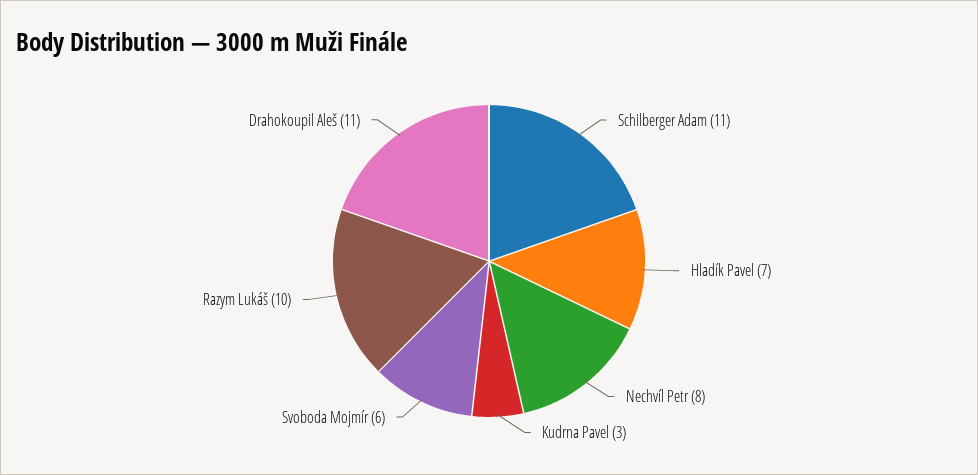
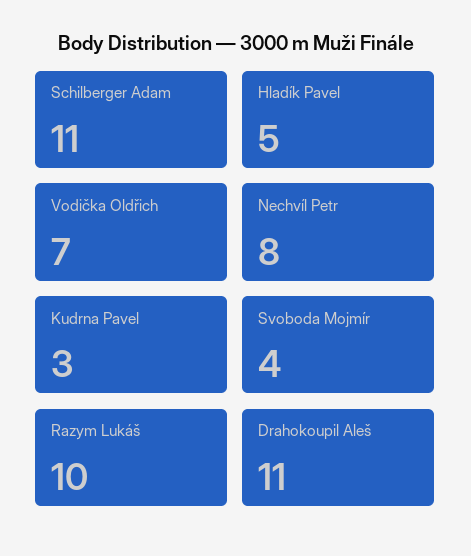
  {
    "Schilberger Adam": 11,
-   "Hladík Pavel": 7,
+   "Hladík Pavel": 5,
    "Nechvíl Petr": 8,
    "Kudrna Pavel": 3,
-   "Svoboda Mojmír": 6,
+   "Svoboda Mojmír": 4,
    "Razym Lukáš": 10,
-   "Drahokoupil Aleš": 11
+   "Drahokoupil Aleš": 11,
+   "Vodička Oldřich": 7
  }

